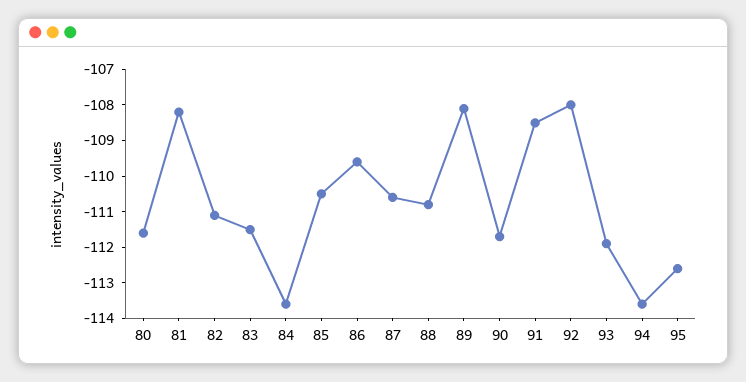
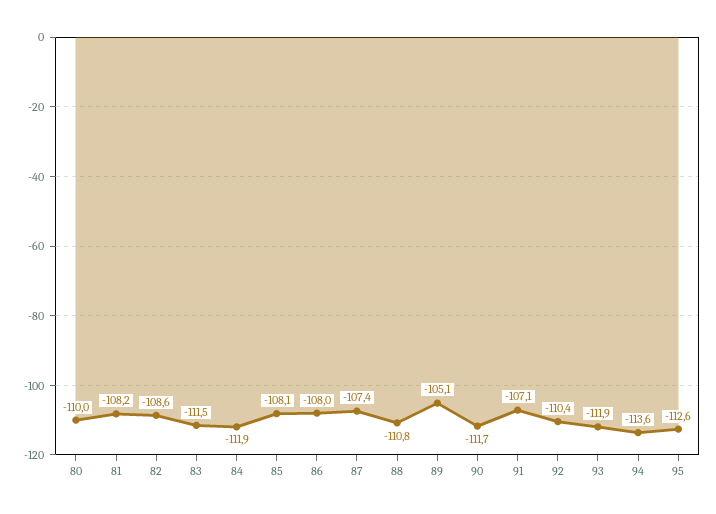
  {
-   "80": -111.5,
+   "80": -110,
    "81": -108.2,
-   "82": -111,
+   "82": -108.6,
    "83": -111.5,
-   "84": -113.5,
+   "84": -111.9,
-   "85": -110.5,
+   "85": -108.1,
-   "86": -109.5,
+   "86": -108,
-   "87": -110.5,
+   "87": -107.4,
    "88": -110.8,
-   "89": -108,
+   "89": -105.1,
    "90": -111.7,
-   "91": -108.5,
+   "91": -107.1,
-   "92": -108,
+   "92": -110.4,
    "93": -111.9,
    "94": -113.6,
    "95": -112.6
  }

